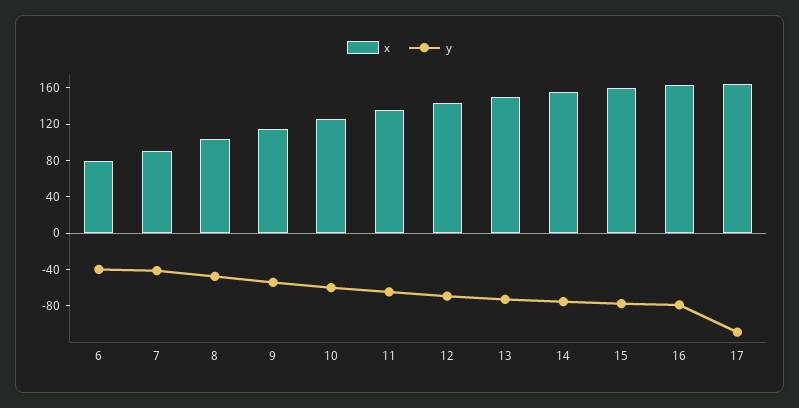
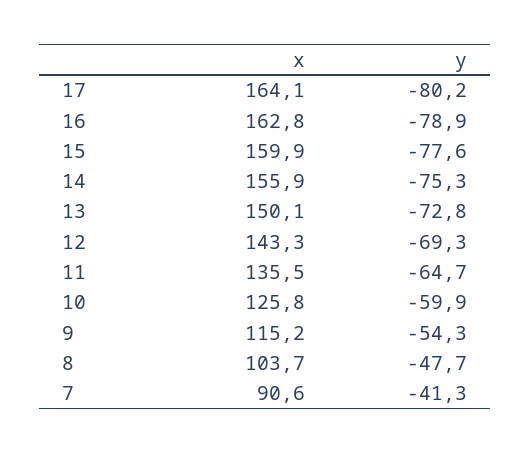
  {
    "x": {
-     "6": 80,
      "7": 90.6,
      "8": 103.7,
      "9": 115.2,
      "10": 125.8,
      "11": 135.5,
      "12": 143.3,
      "13": 150.1,
      "14": 155.9,
      "15": 159.9,
      "16": 162.8,
      "17": 164.1
    },
    "y": {
-     "6": -40,
      "7": -41.3,
      "8": -47.7,
      "9": -54.3,
      "10": -59.9,
      "11": -64.7,
      "12": -69.3,
      "13": -72.8,
      "14": -75.3,
      "15": -77.6,
      "16": -78.9,
-     "17": -110
+     "17": -80.2
    }
  }

